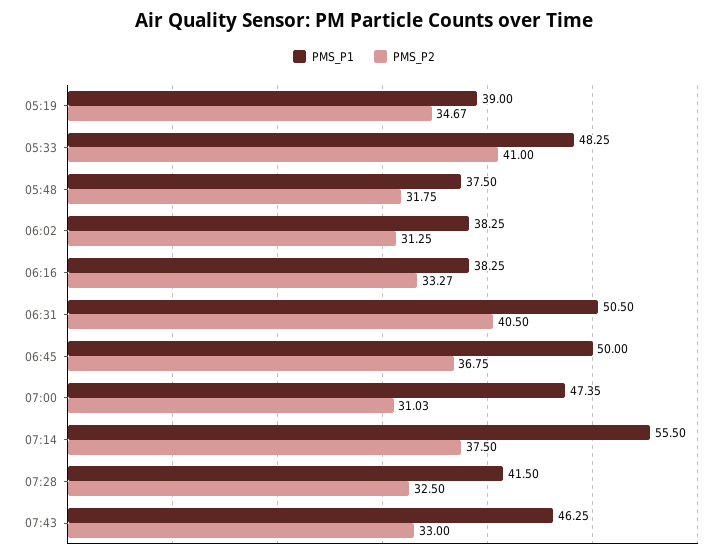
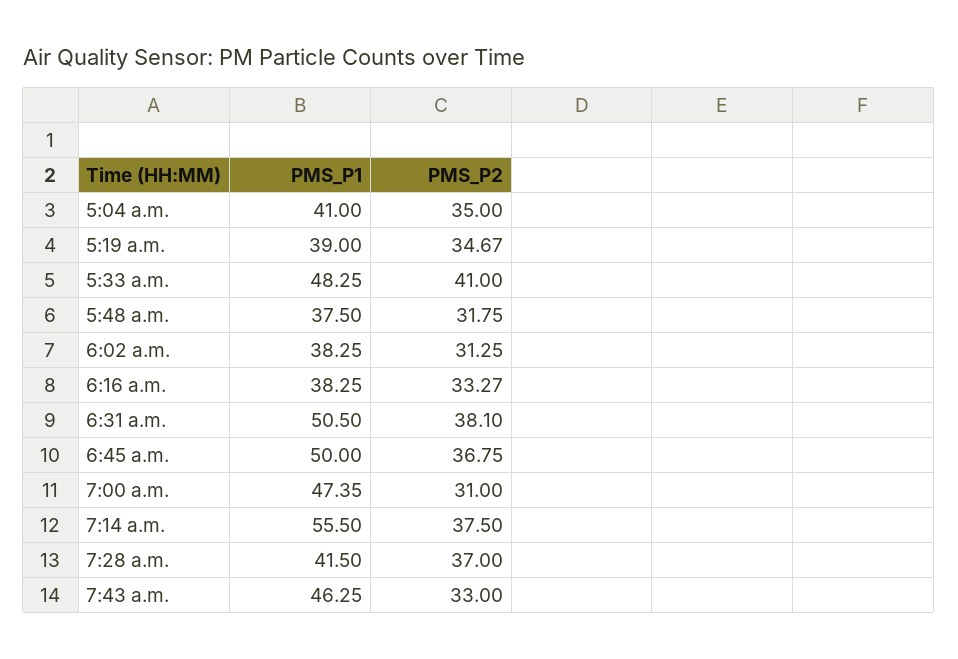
  {
    "PMS_P1": {
      "05:19": 39,
      "05:33": 48.25,
      "05:48": 37.5,
      "06:02": 38.25,
      "06:16": 38.25,
      "06:31": 50.5,
      "06:45": 50,
      "07:00": 47.35,
      "07:14": 55.5,
      "07:28": 41.5,
-     "07:43": 46.25
+     "07:43": 46.25,
+     "5:04 a.m.": 41
    },
    "PMS_P2": {
      "05:19": 34.67,
      "05:33": 41,
      "05:48": 31.75,
      "06:02": 31.25,
      "06:16": 33.27,
-     "06:31": 40.5,
+     "06:31": 38.1,
      "06:45": 36.75,
-     "07:00": 31.03,
+     "07:00": 31,
      "07:14": 37.5,
-     "07:28": 32.5,
+     "07:28": 37,
-     "07:43": 33
+     "07:43": 33,
+     "5:04 a.m.": 35
    }
  }

